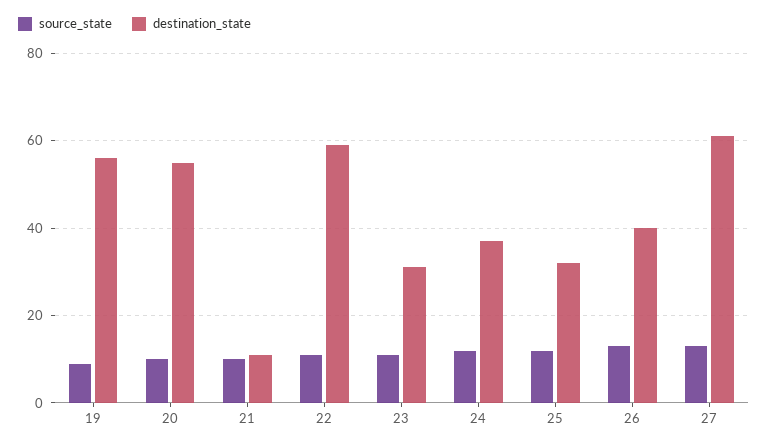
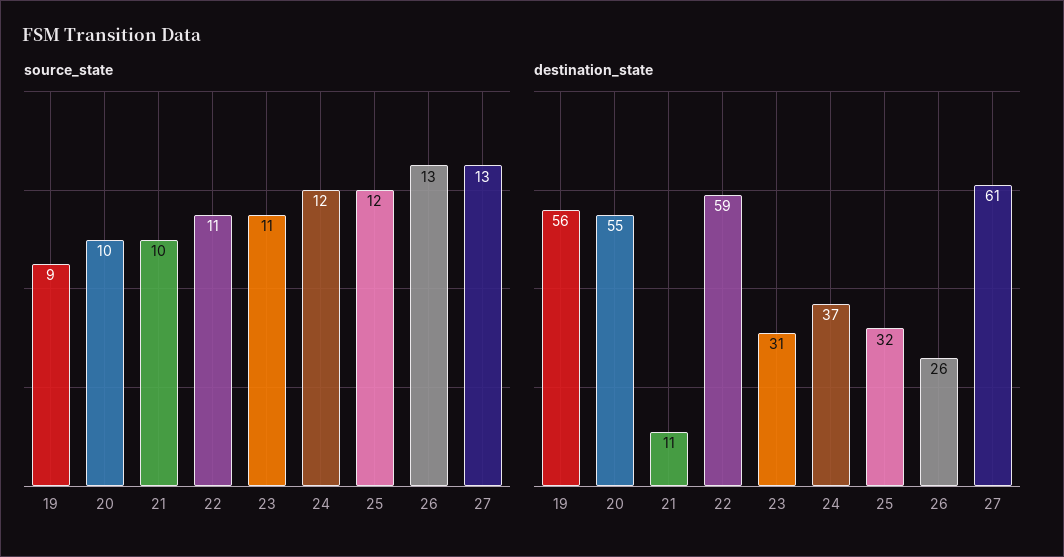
  {
    "source_state": {
      "19": 9,
      "20": 10,
      "21": 10,
      "22": 11,
      "23": 11,
      "24": 12,
      "25": 12,
      "26": 13,
      "27": 13
    },
    "destination_state": {
      "19": 56,
      "20": 55,
      "21": 11,
      "22": 59,
      "23": 31,
      "24": 37,
      "25": 32,
-     "26": 40,
+     "26": 26,
      "27": 61
    }
  }

